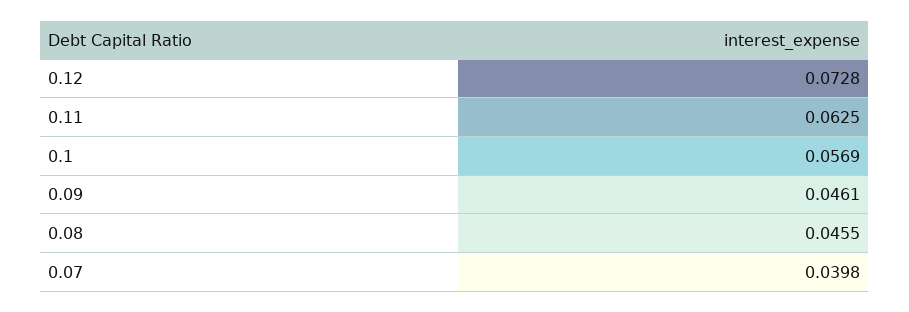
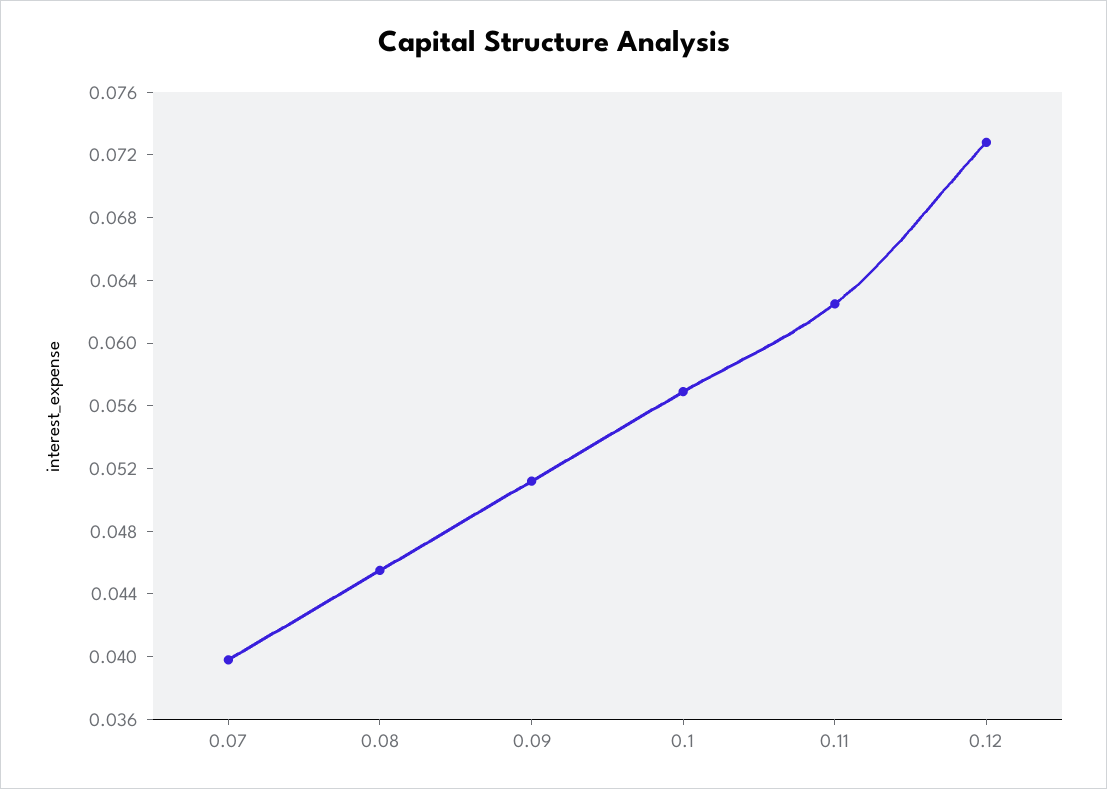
  {
    "0.12": 0.0728,
    "0.11": 0.0625,
    "0.1": 0.0569,
-   "0.09": 0.0461,
+   "0.09": 0.051,
    "0.08": 0.0455,
    "0.07": 0.0398
  }

